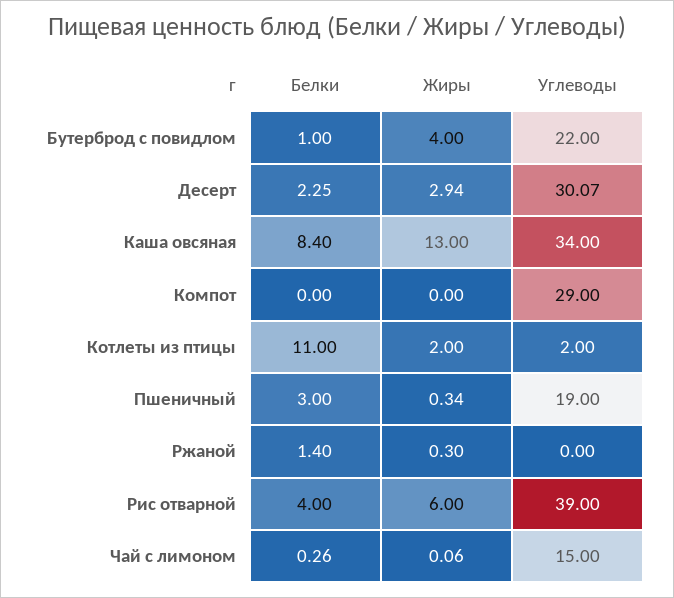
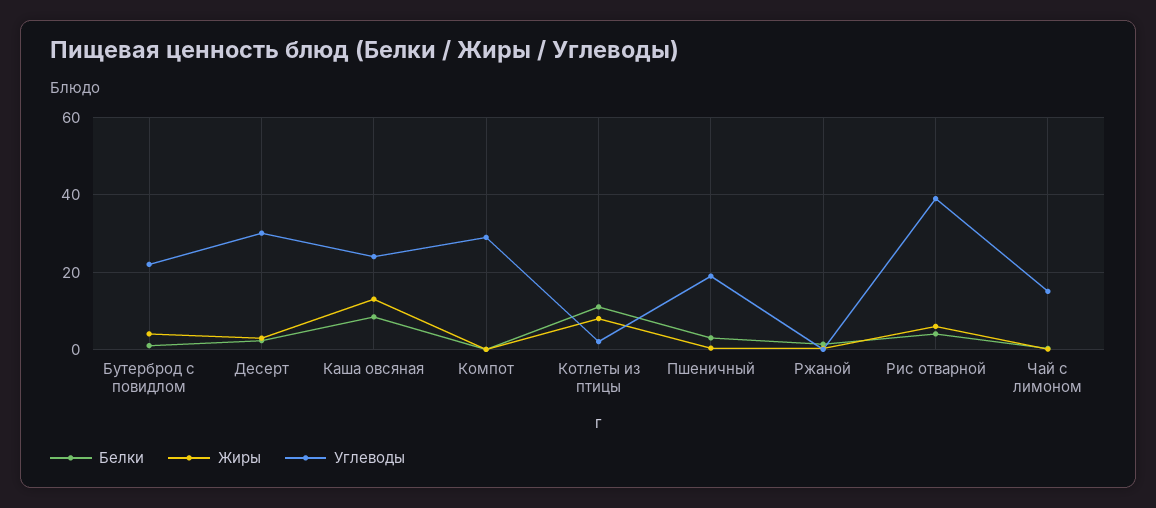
  {
    "Белки": {
      "Бутерброд с повидлом": 1,
      "Десерт": 2.25,
      "Каша овсяная": 8.4,
      "Компот": 0,
      "Котлеты из птицы": 11,
      "Пшеничный": 3,
      "Ржаной": 1.4,
      "Рис отварной": 4,
      "Чай с лимоном": 0.26
    },
    "Жиры": {
      "Бутерброд с повидлом": 4,
      "Десерт": 2.94,
      "Каша овсяная": 13,
      "Компот": 0,
-     "Котлеты из птицы": 2,
+     "Котлеты из птицы": 8,
      "Пшеничный": 0.34,
      "Ржаной": 0.3,
      "Рис отварной": 6,
      "Чай с лимоном": 0.06
    },
    "Углеводы": {
      "Бутерброд с повидлом": 22,
      "Десерт": 30.07,
-     "Каша овсяная": 34,
+     "Каша овсяная": 24,
      "Компот": 29,
      "Котлеты из птицы": 2,
      "Пшеничный": 19,
      "Ржаной": 0,
      "Рис отварной": 39,
      "Чай с лимоном": 15
    }
  }

